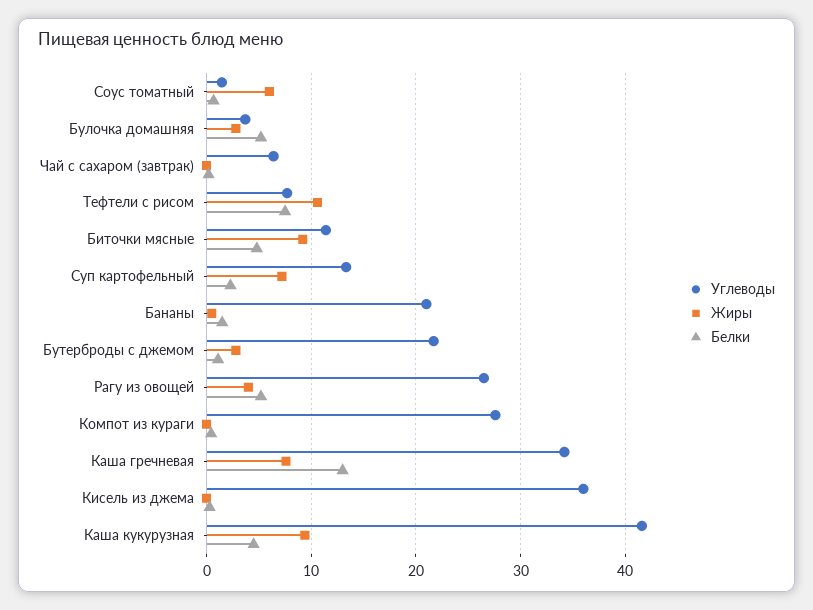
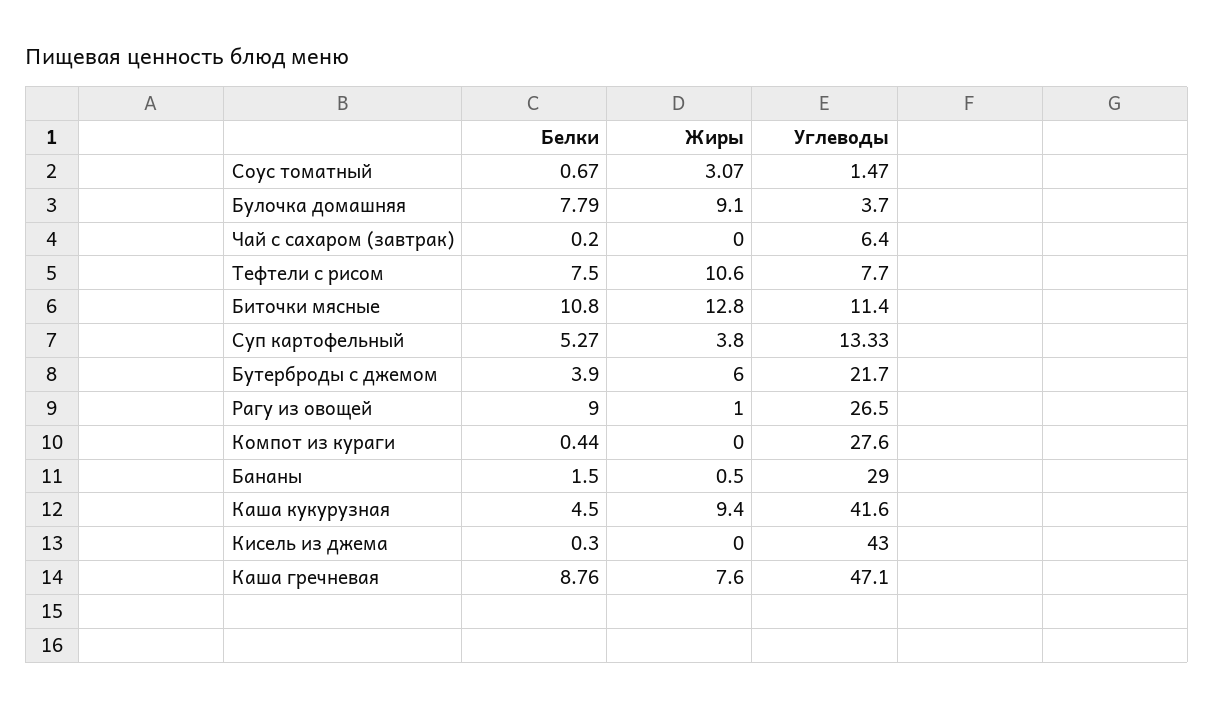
  {
    "Углеводы": {
      "Соус томатный": 1.47,
      "Булочка домашняя": 3.7,
      "Чай с сахаром (завтрак)": 6.4,
      "Тефтели с рисом": 7.7,
      "Биточки мясные": 11.4,
      "Суп картофельный": 13.33,
-     "Бананы": 21,
+     "Бананы": 29,
      "Бутерброды с джемом": 21.7,
      "Рагу из овощей": 26.5,
      "Компот из кураги": 27.6,
-     "Каша гречневая": 34,
+     "Каша гречневая": 47.1,
-     "Кисель из джема": 36,
+     "Кисель из джема": 43,
      "Каша кукурузная": 41.6
    },
    "Жиры": {
-     "Соус томатный": 6,
+     "Соус томатный": 3.07,
-     "Булочка домашняя": 3,
+     "Булочка домашняя": 9.1,
      "Чай с сахаром (завтрак)": 0,
      "Тефтели с рисом": 10.6,
-     "Биточки мясные": 9,
+     "Биточки мясные": 12.8,
-     "Суп картофельный": 7,
+     "Суп картофельный": 3.8,
      "Бананы": 0.5,
-     "Бутерброды с джемом": 3,
+     "Бутерброды с джемом": 6,
-     "Рагу из овощей": 4,
+     "Рагу из овощей": 1,
      "Компот из кураги": 0,
      "Каша гречневая": 7.6,
      "Кисель из джема": 0,
      "Каша кукурузная": 9.4
    },
    "Белки": {
      "Соус томатный": 0.67,
-     "Булочка домашняя": 5,
+     "Булочка домашняя": 7.79,
      "Чай с сахаром (завтрак)": 0.2,
      "Тефтели с рисом": 7.5,
-     "Биточки мясные": 5,
+     "Биточки мясные": 10.8,
-     "Суп картофельный": 2,
+     "Суп картофельный": 5.27,
      "Бананы": 1.5,
-     "Бутерброды с джемом": 1,
+     "Бутерброды с джемом": 3.9,
-     "Рагу из овощей": 5,
+     "Рагу из овощей": 9,
      "Компот из кураги": 0.44,
-     "Каша гречневая": 13,
+     "Каша гречневая": 8.76,
      "Кисель из джема": 0.3,
      "Каша кукурузная": 4.5
    }
  }

